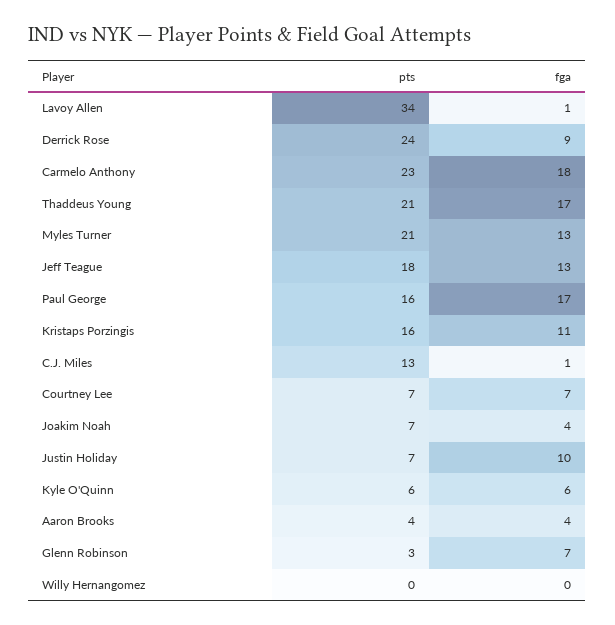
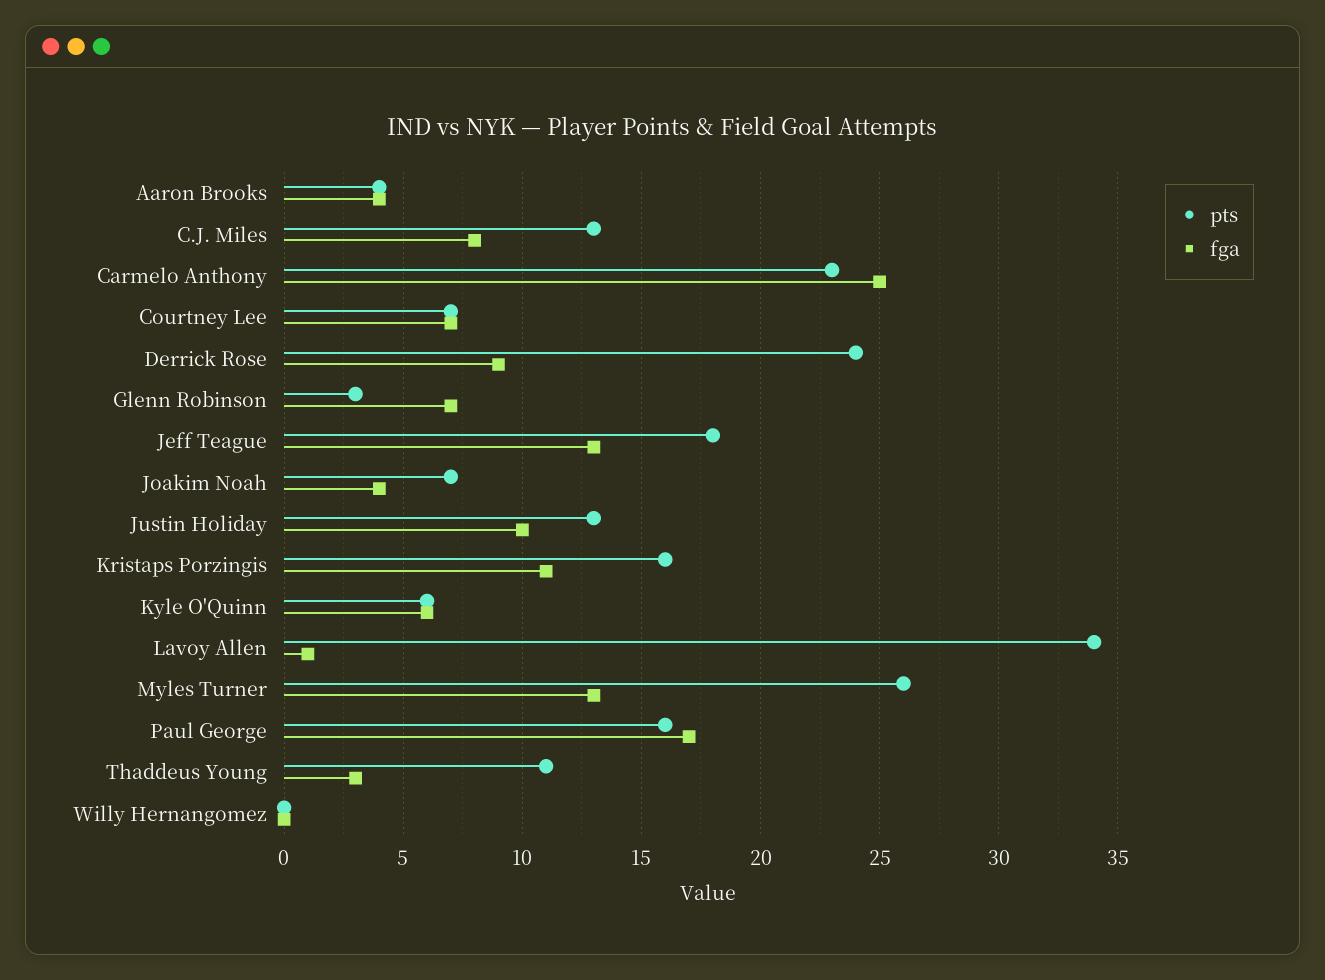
  {
    "pts": {
      "Lavoy Allen": 34,
      "Derrick Rose": 24,
      "Carmelo Anthony": 23,
-     "Thaddeus Young": 21,
+     "Thaddeus Young": 11,
-     "Myles Turner": 21,
+     "Myles Turner": 26,
      "Jeff Teague": 18,
      "Paul George": 16,
      "Kristaps Porzingis": 16,
      "C.J. Miles": 13,
      "Courtney Lee": 7,
      "Joakim Noah": 7,
-     "Justin Holiday": 7,
+     "Justin Holiday": 13,
      "Kyle O'Quinn": 6,
      "Aaron Brooks": 4,
      "Glenn Robinson": 3,
      "Willy Hernangomez": 0
    },
    "fga": {
      "Lavoy Allen": 1,
      "Derrick Rose": 9,
-     "Carmelo Anthony": 18,
+     "Carmelo Anthony": 25,
-     "Thaddeus Young": 17,
+     "Thaddeus Young": 3,
      "Myles Turner": 13,
      "Jeff Teague": 13,
      "Paul George": 17,
      "Kristaps Porzingis": 11,
-     "C.J. Miles": 1,
+     "C.J. Miles": 8,
      "Courtney Lee": 7,
      "Joakim Noah": 4,
      "Justin Holiday": 10,
      "Kyle O'Quinn": 6,
      "Aaron Brooks": 4,
      "Glenn Robinson": 7,
      "Willy Hernangomez": 0
    }
  }

